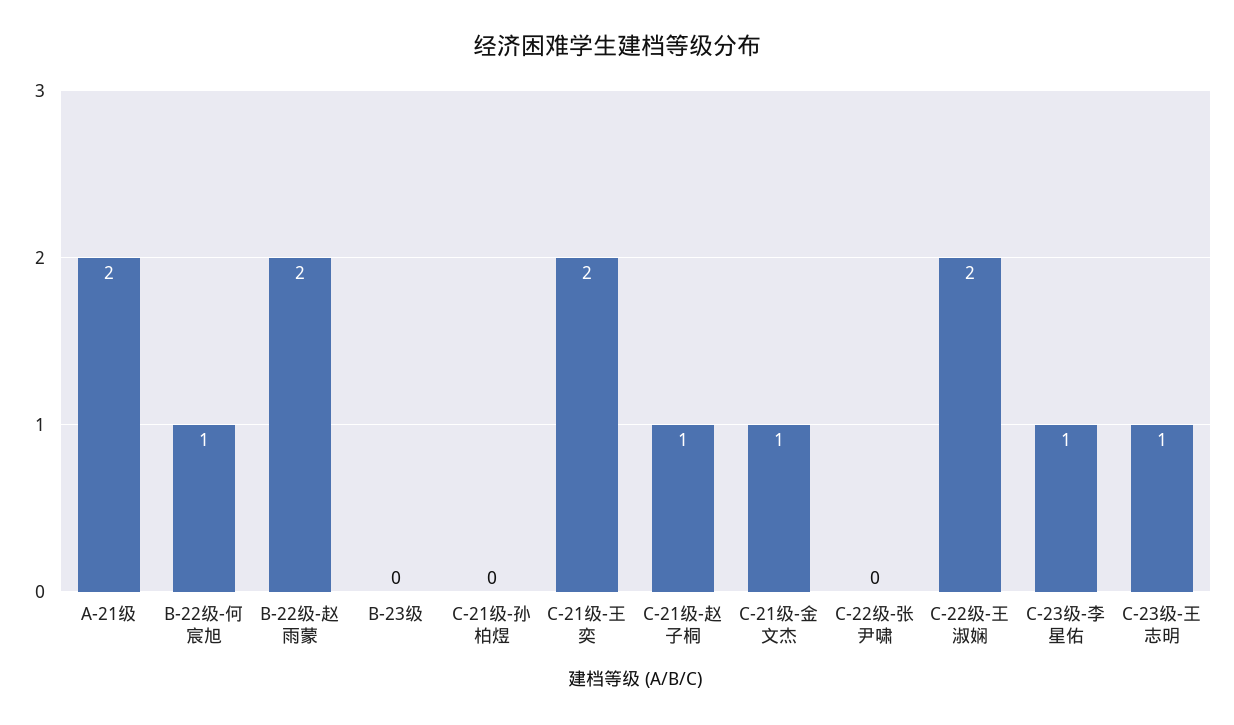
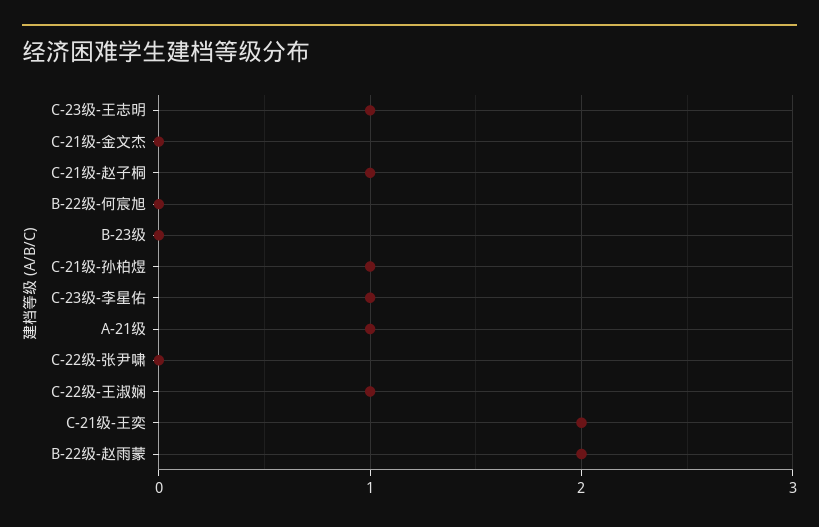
  {
-   "A-21级": 2,
+   "A-21级": 1,
-   "B-22级-何宸旭": 1,
+   "B-22级-何宸旭": 0,
    "B-22级-赵雨蒙": 2,
    "B-23级": 0,
-   "C-21级-孙柏煜": 0,
+   "C-21级-孙柏煜": 1,
    "C-21级-王奕": 2,
    "C-21级-赵子桐": 1,
-   "C-21级-金文杰": 1,
+   "C-21级-金文杰": 0,
    "C-22级-张尹啸": 0,
-   "C-22级-王淑娴": 2,
+   "C-22级-王淑娴": 1,
    "C-23级-李星佑": 1,
    "C-23级-王志明": 1
  }

